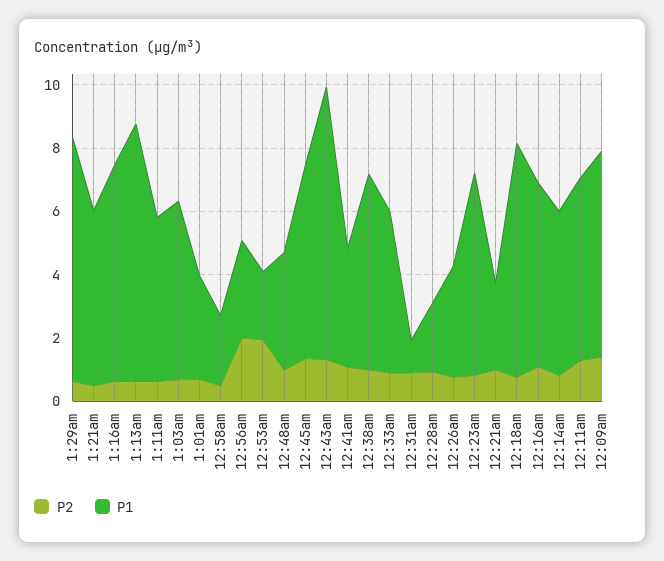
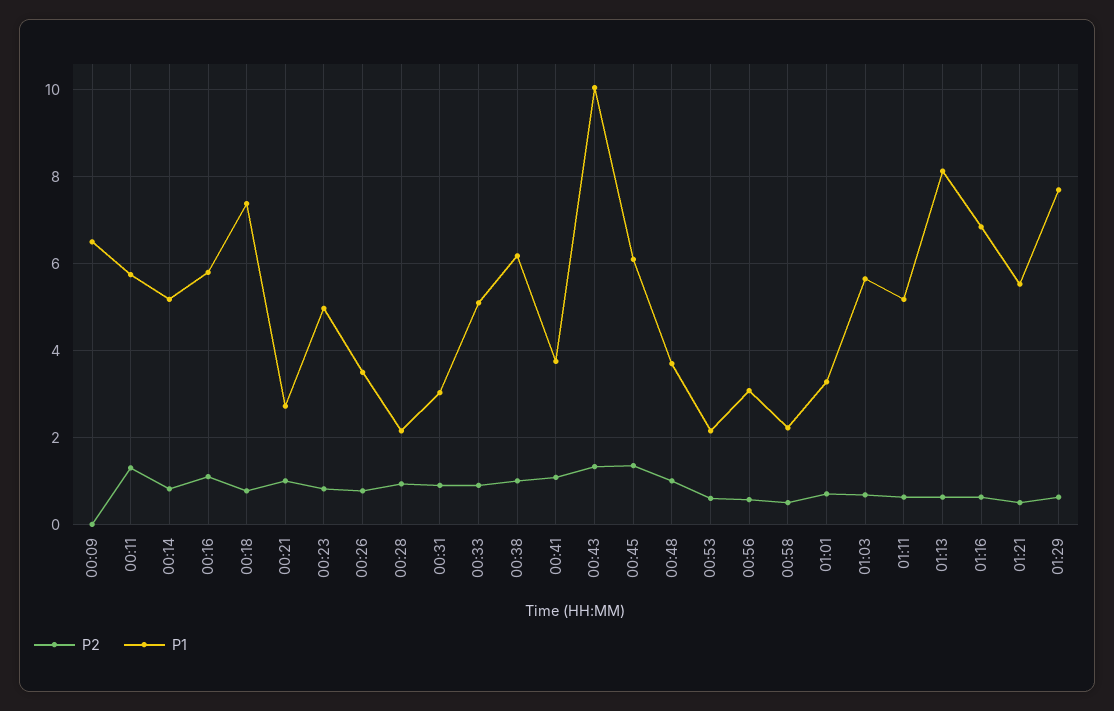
  {
    "P2": {
      "1:29am": 0.6,
      "1:21am": 0.6,
      "1:16am": 0.6,
      "1:13am": 0.6,
      "1:11am": 0.6,
      "1:03am": 0.6,
      "1:01am": 0.8,
      "12:58am": 0.6,
-     "12:56am": 2,
+     "12:56am": 0.6,
-     "12:53am": 2,
+     "12:53am": 0.6,
      "12:48am": 1,
      "12:45am": 1.4,
      "12:43am": 1.4,
      "12:41am": 1,
      "12:38am": 1,
      "12:33am": 1,
      "12:31am": 1,
      "12:28am": 1,
      "12:26am": 0.8,
      "12:23am": 0.8,
      "12:21am": 1,
      "12:18am": 0.8,
      "12:16am": 1.2,
      "12:14am": 0.8,
      "12:11am": 1.4,
-     "12:09am": 1.5
+     "12:09am": 0
    },
    "P1": {
      "1:29am": 7.8,
      "1:21am": 5.6,
      "1:16am": 6.8,
      "1:13am": 8.2,
      "1:11am": 5.2,
      "1:03am": 5.6,
      "1:01am": 3.2,
      "12:58am": 2.2,
      "12:56am": 3,
      "12:53am": 2.2,
      "12:48am": 3.8,
      "12:45am": 6.2,
-     "12:43am": 8.5,
+     "12:43am": 10,
      "12:41am": 3.8,
      "12:38am": 6.2,
      "12:33am": 5.2,
-     "12:31am": 1,
+     "12:31am": 3,
      "12:28am": 2.2,
      "12:26am": 3.6,
-     "12:23am": 6.5,
+     "12:23am": 5,
      "12:21am": 2.8,
      "12:18am": 7.4,
      "12:16am": 5.8,
      "12:14am": 5.2,
      "12:11am": 5.8,
      "12:09am": 6.6
    }
  }

